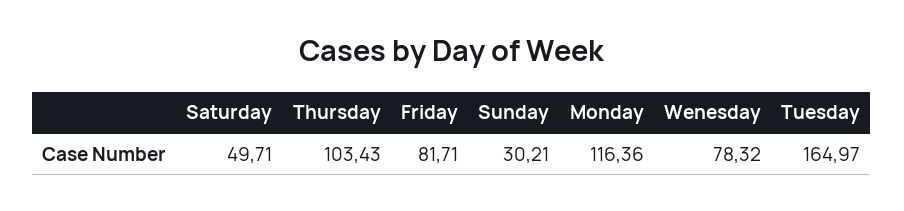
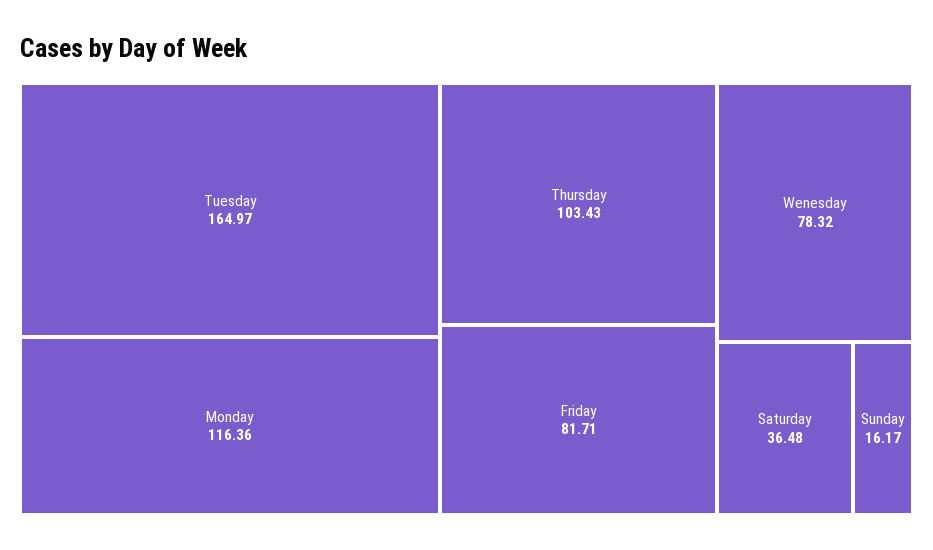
  {
-   "Saturday": 49.71,
+   "Saturday": 36.48,
    "Thursday": 103.43,
    "Friday": 81.71,
-   "Sunday": 30.21,
+   "Sunday": 16.17,
    "Monday": 116.36,
    "Wenesday": 78.32,
    "Tuesday": 164.97
  }

